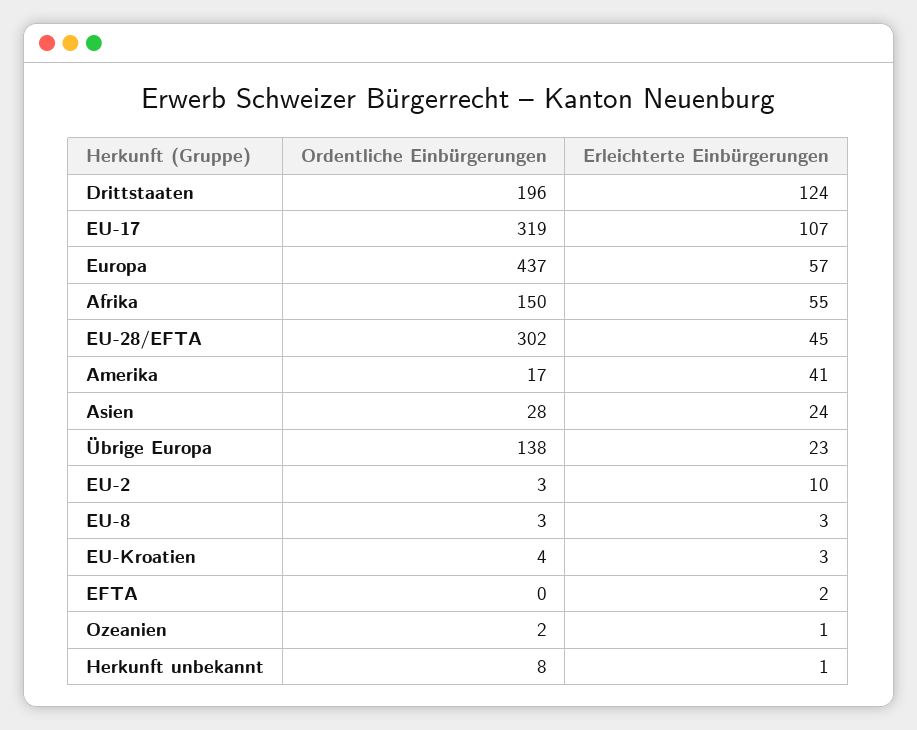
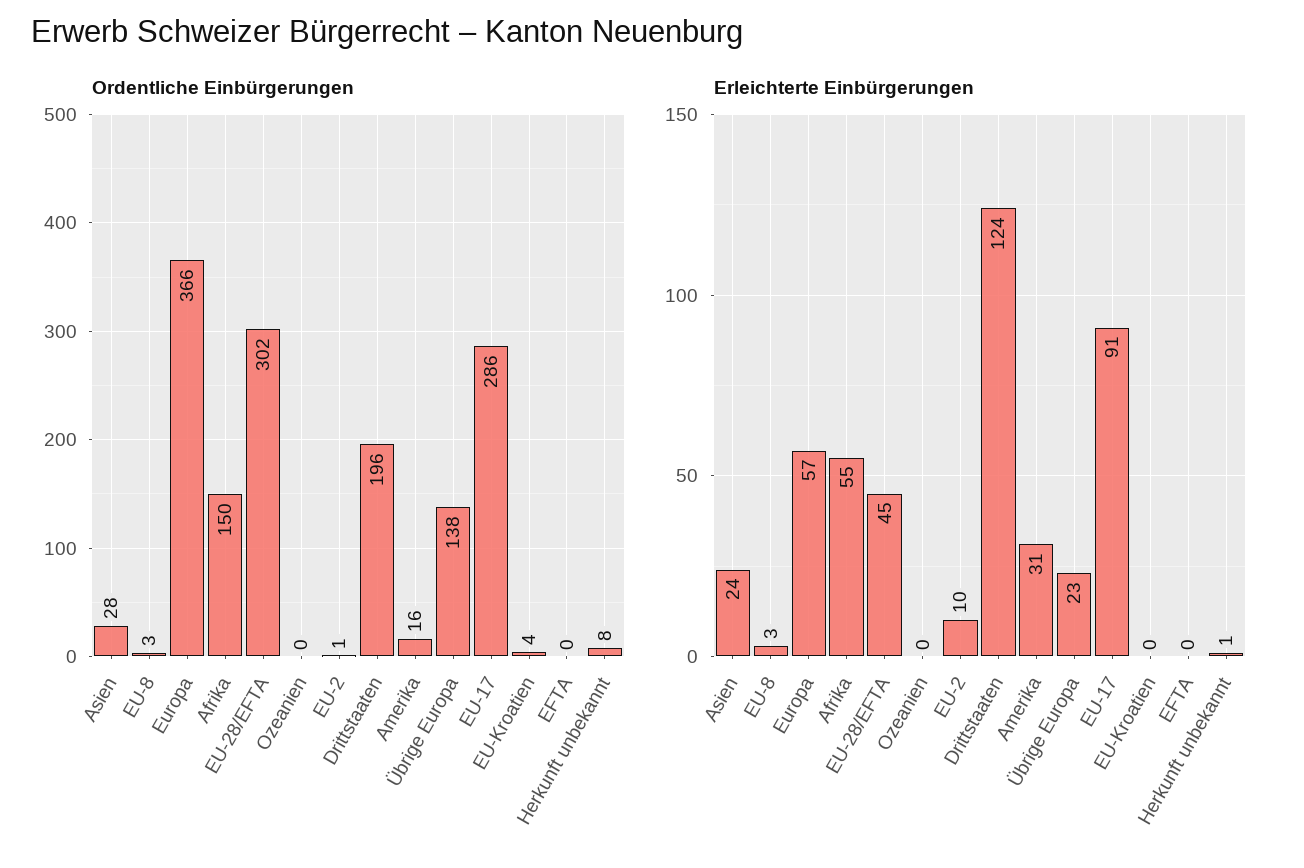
  {
    "Ordentliche Einbürgerungen": {
      "Drittstaaten": 196,
-     "EU-17": 319,
+     "EU-17": 286,
-     "Europa": 437,
+     "Europa": 366,
      "Afrika": 150,
      "EU-28/EFTA": 302,
-     "Amerika": 17,
+     "Amerika": 16,
      "Asien": 28,
      "Übrige Europa": 138,
-     "EU-2": 3,
+     "EU-2": 1,
      "EU-8": 3,
      "EU-Kroatien": 4,
      "EFTA": 0,
-     "Ozeanien": 2,
+     "Ozeanien": 0,
      "Herkunft unbekannt": 8
    },
    "Erleichterte Einbürgerungen": {
      "Drittstaaten": 124,
-     "EU-17": 107,
+     "EU-17": 91,
      "Europa": 57,
      "Afrika": 55,
      "EU-28/EFTA": 45,
-     "Amerika": 41,
+     "Amerika": 31,
      "Asien": 24,
      "Übrige Europa": 23,
      "EU-2": 10,
      "EU-8": 3,
-     "EU-Kroatien": 3,
+     "EU-Kroatien": 0,
-     "EFTA": 2,
+     "EFTA": 0,
-     "Ozeanien": 1,
+     "Ozeanien": 0,
      "Herkunft unbekannt": 1
    }
  }

